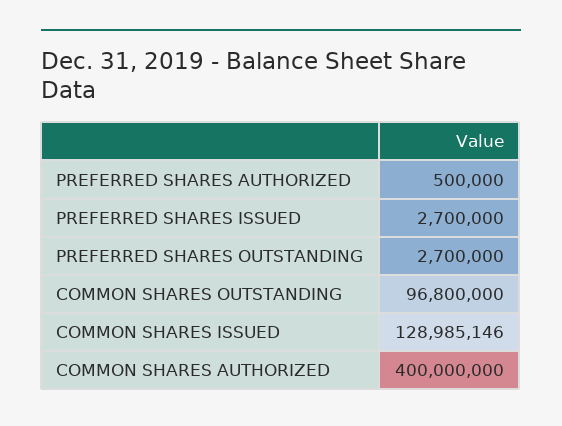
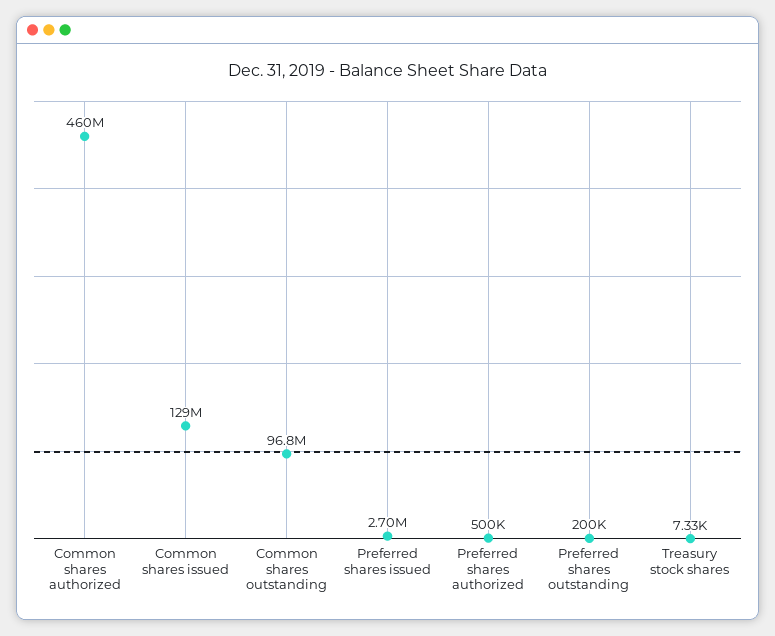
  {
    "PREFERRED SHARES AUTHORIZED": 500000,
    "PREFERRED SHARES ISSUED": 2700000,
-   "PREFERRED SHARES OUTSTANDING": 2700000,
+   "PREFERRED SHARES OUTSTANDING": 200000,
    "COMMON SHARES OUTSTANDING": 96800000,
    "COMMON SHARES ISSUED": 128985146,
-   "COMMON SHARES AUTHORIZED": 400000000
+   "COMMON SHARES AUTHORIZED": 460000000,
+   "Treasury stock shares": 7330
  }

